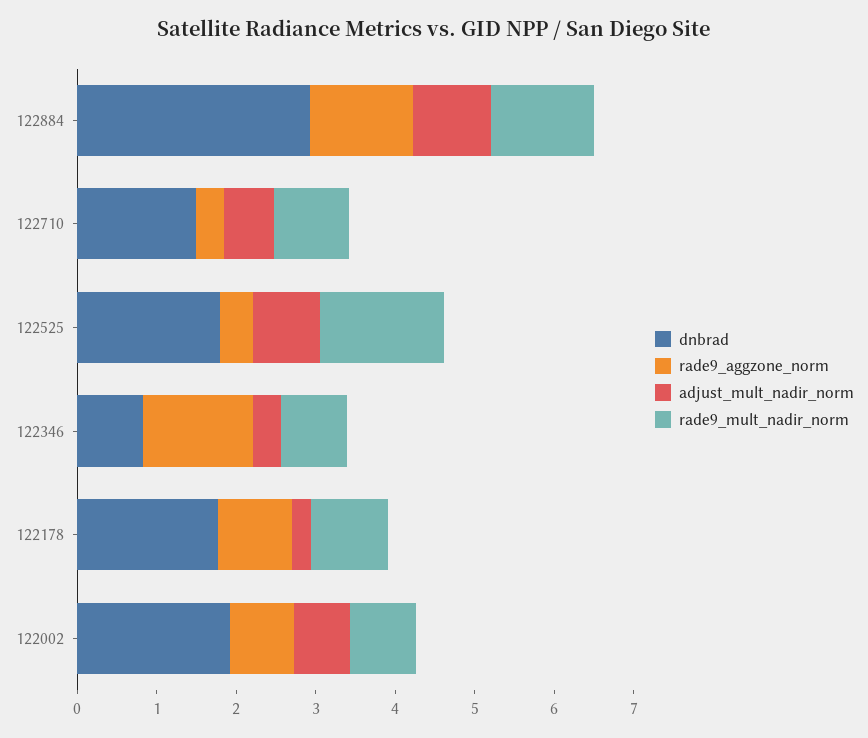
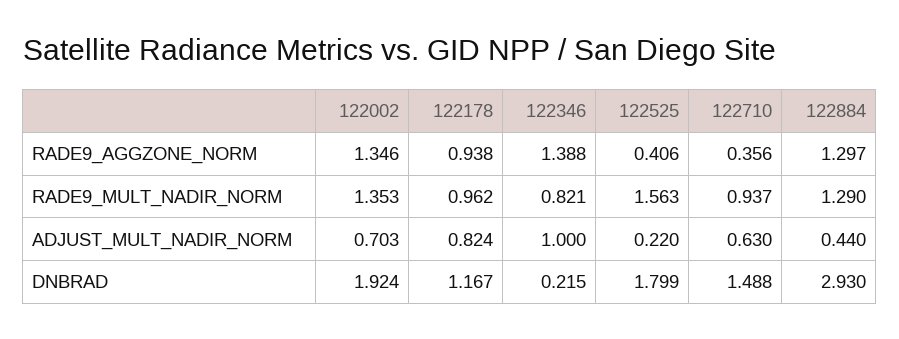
  {
    "dnbrad": {
      "122884": 2.93,
      "122710": 1.488,
      "122525": 1.799,
-     "122346": 0.8,
+     "122346": 0.215,
-     "122178": 1.8,
+     "122178": 1.167,
      "122002": 1.924
    },
    "rade9_aggzone_norm": {
      "122884": 1.297,
      "122710": 0.356,
      "122525": 0.406,
      "122346": 1.388,
      "122178": 0.938,
-     "122002": 0.8
+     "122002": 1.346
    },
    "adjust_mult_nadir_norm": {
-     "122884": 1,
+     "122884": 0.44,
      "122710": 0.63,
-     "122525": 0.8,
+     "122525": 0.22,
-     "122346": 0.4,
+     "122346": 1,
-     "122178": 0.2,
+     "122178": 0.824,
      "122002": 0.703
    },
    "rade9_mult_nadir_norm": {
      "122884": 1.29,
      "122710": 0.937,
      "122525": 1.563,
      "122346": 0.821,
      "122178": 0.962,
-     "122002": 0.8
+     "122002": 1.353
    }
  }

